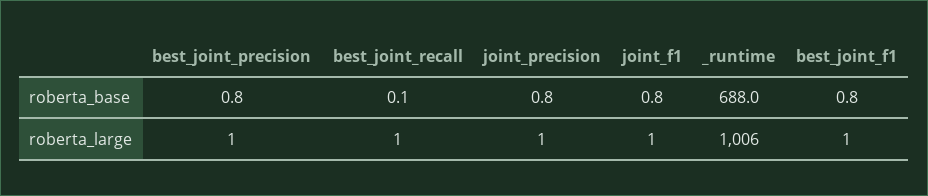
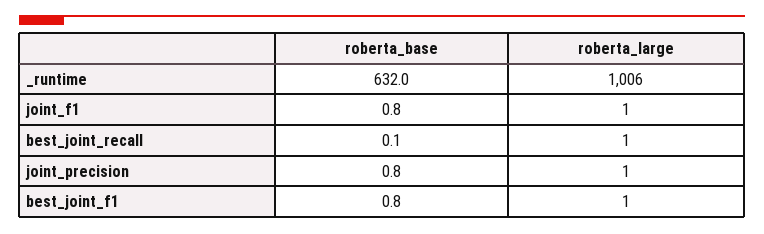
  {
-   "best_joint_precision": {
-     "roberta_base": 0.8,
-     "roberta_large": 1
-   },
    "best_joint_recall": {
      "roberta_base": 0.1,
      "roberta_large": 1
    },
    "joint_precision": {
      "roberta_base": 0.8,
      "roberta_large": 1
    },
    "joint_f1": {
      "roberta_base": 0.8,
      "roberta_large": 1
    },
    "_runtime": {
-     "roberta_base": 688,
+     "roberta_base": 632,
      "roberta_large": 1006
    },
    "best_joint_f1": {
      "roberta_base": 0.8,
      "roberta_large": 1
    }
  }

